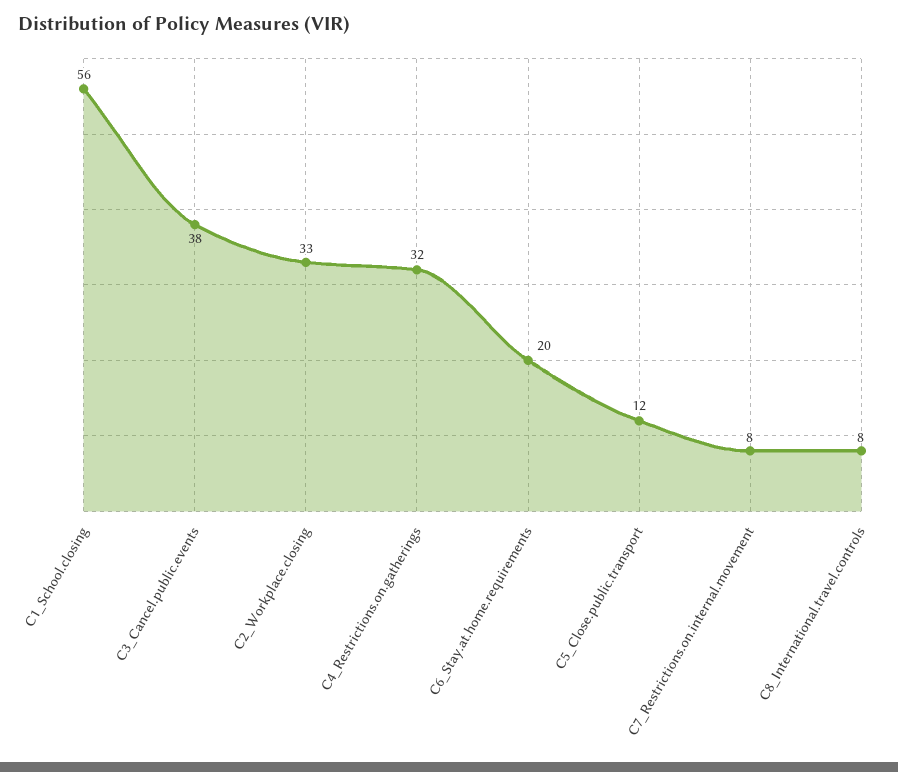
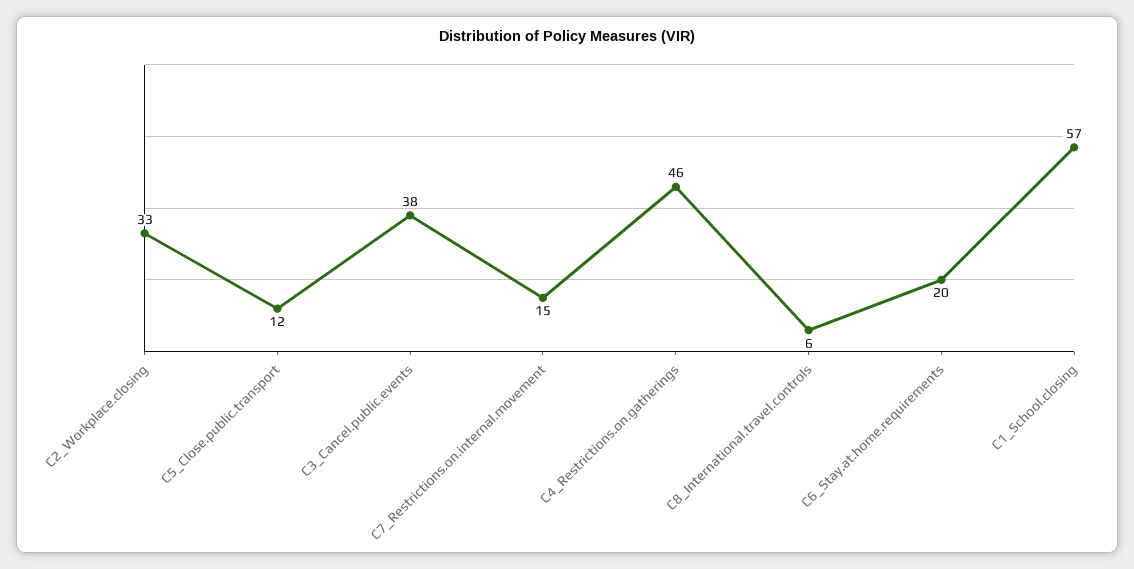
  {
-   "C1_School.closing": 56,
+   "C1_School.closing": 57,
    "C3_Cancel.public.events": 38,
    "C2_Workplace.closing": 33,
-   "C4_Restrictions.on.gatherings": 32,
+   "C4_Restrictions.on.gatherings": 46,
    "C6_Stay.at.home.requirements": 20,
    "C5_Close.public.transport": 12,
-   "C7_Restrictions.on.internal.movement": 8,
+   "C7_Restrictions.on.internal.movement": 15,
-   "C8_International.travel.controls": 8
+   "C8_International.travel.controls": 6
  }

